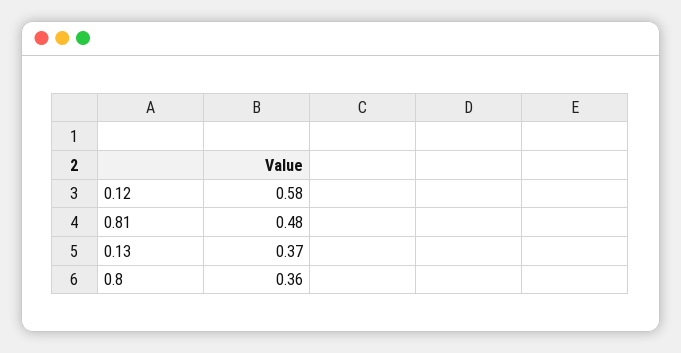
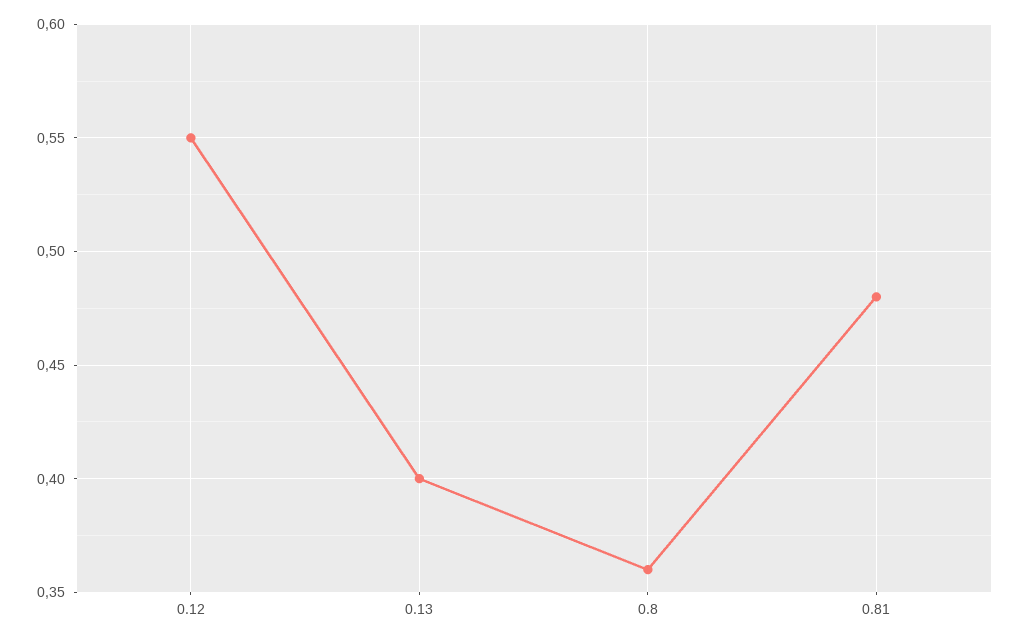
  {
-   "0.12": 0.58,
+   "0.12": 0.55,
    "0.81": 0.48,
-   "0.13": 0.37,
+   "0.13": 0.4,
    "0.8": 0.36
  }

